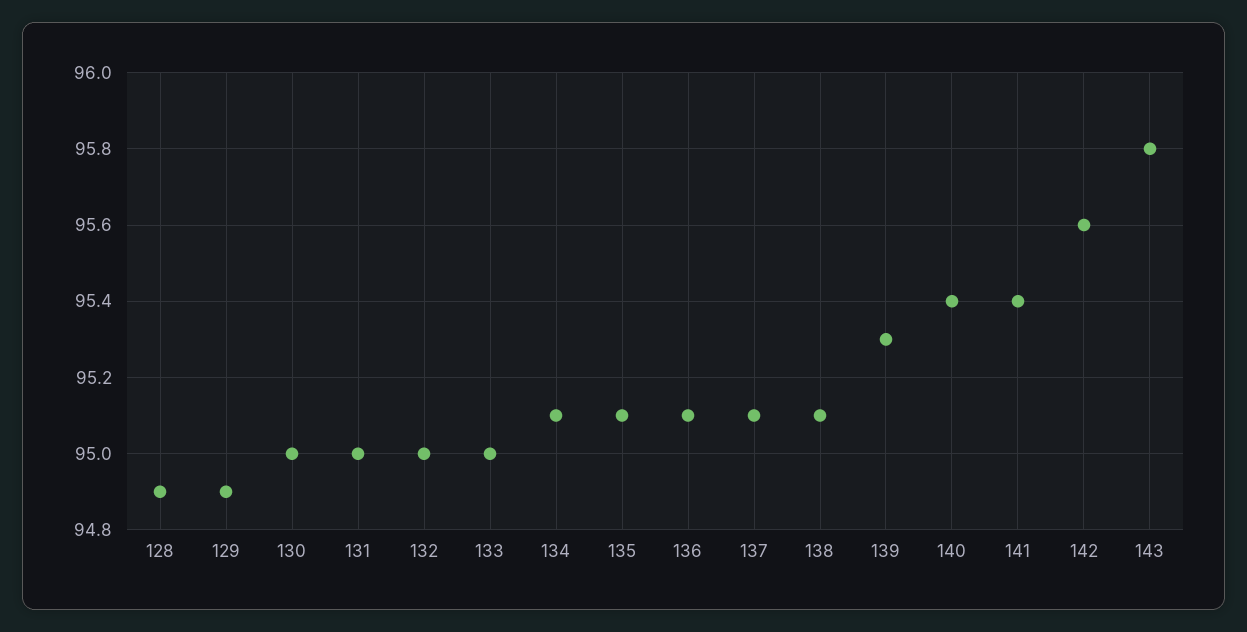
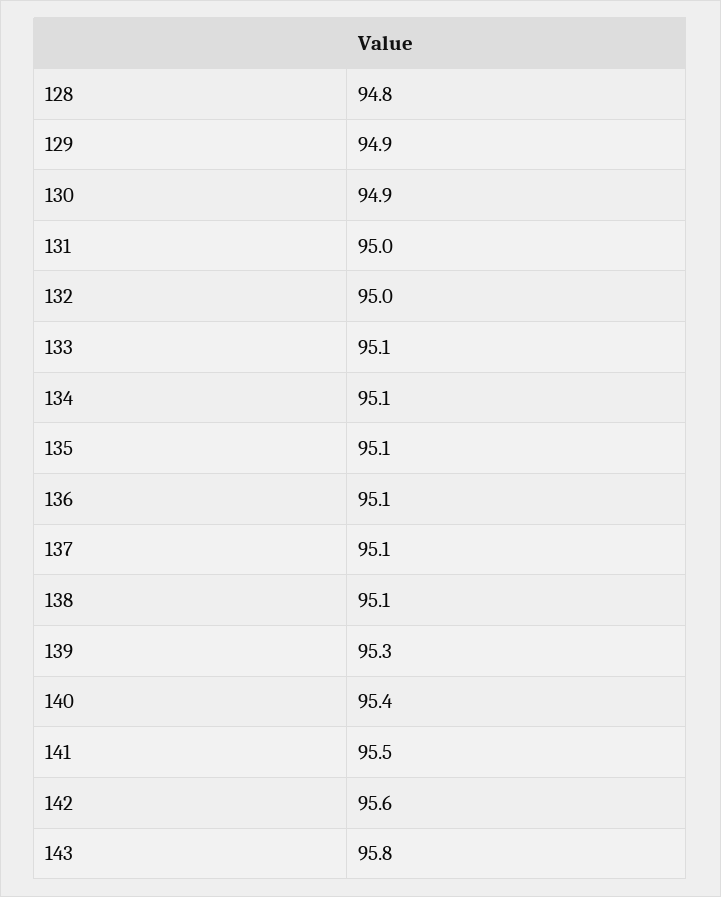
  {
-   "128": 94.9,
+   "128": 94.8,
    "129": 94.9,
-   "130": 95,
+   "130": 94.9,
    "131": 95,
    "132": 95,
-   "133": 95,
+   "133": 95.1,
    "134": 95.1,
    "135": 95.1,
    "136": 95.1,
    "137": 95.1,
    "138": 95.1,
    "139": 95.3,
    "140": 95.4,
-   "141": 95.4,
+   "141": 95.5,
    "142": 95.6,
    "143": 95.8
  }

